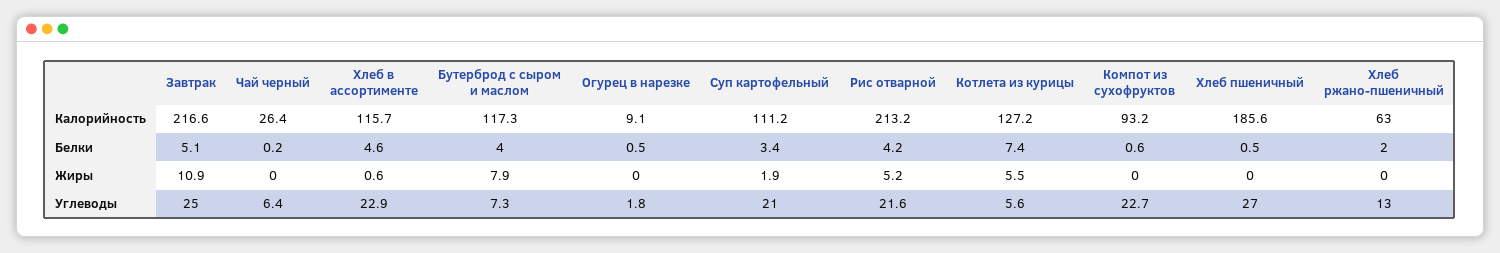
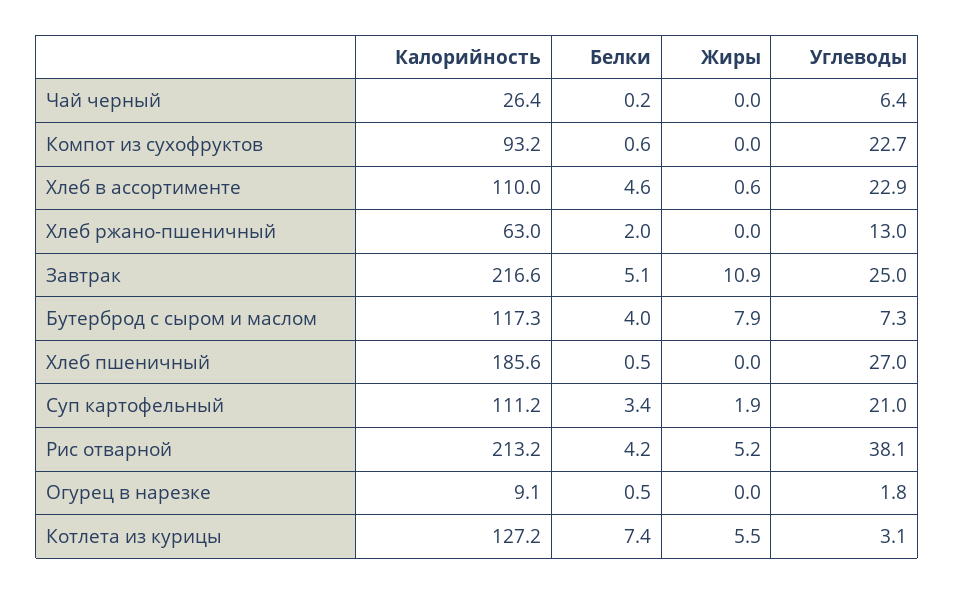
  {
    "Завтрак": {
      "Калорийность": 216.6,
      "Белки": 5.1,
      "Жиры": 10.9,
      "Углеводы": 25
    },
    "Чай черный": {
      "Калорийность": 26.4,
      "Белки": 0.2,
      "Жиры": 0,
      "Углеводы": 6.4
    },
    "Хлеб в ассортименте": {
-     "Калорийность": 115.7,
+     "Калорийность": 110,
      "Белки": 4.6,
      "Жиры": 0.6,
      "Углеводы": 22.9
    },
    "Бутерброд с сыром и маслом": {
      "Калорийность": 117.3,
      "Белки": 4,
      "Жиры": 7.9,
      "Углеводы": 7.3
    },
    "Огурец в нарезке": {
      "Калорийность": 9.1,
      "Белки": 0.5,
      "Жиры": 0,
      "Углеводы": 1.8
    },
    "Суп картофельный": {
      "Калорийность": 111.2,
      "Белки": 3.4,
      "Жиры": 1.9,
      "Углеводы": 21
    },
    "Рис отварной": {
      "Калорийность": 213.2,
      "Белки": 4.2,
      "Жиры": 5.2,
-     "Углеводы": 21.6
+     "Углеводы": 38.1
    },
    "Котлета из курицы": {
      "Калорийность": 127.2,
      "Белки": 7.4,
      "Жиры": 5.5,
-     "Углеводы": 5.6
+     "Углеводы": 3.1
    },
    "Компот из сухофруктов": {
      "Калорийность": 93.2,
      "Белки": 0.6,
      "Жиры": 0,
      "Углеводы": 22.7
    },
    "Хлеб пшеничный": {
      "Калорийность": 185.6,
      "Белки": 0.5,
      "Жиры": 0,
      "Углеводы": 27
    },
    "Хлеб ржано-пшеничный": {
      "Калорийность": 63,
      "Белки": 2,
      "Жиры": 0,
      "Углеводы": 13
    }
  }

